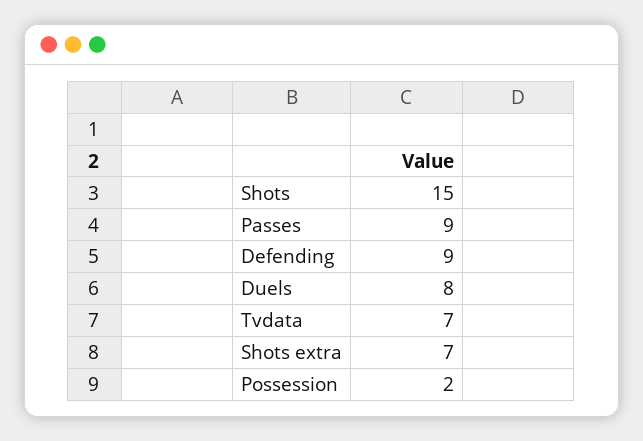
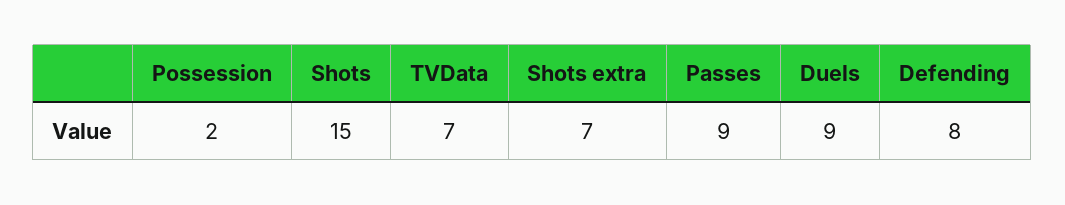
  {
    "Shots": 15,
    "Passes": 9,
-   "Defending": 9,
+   "Defending": 8,
-   "Duels": 8,
+   "Duels": 9,
    "Tvdata": 7,
    "Shots extra": 7,
    "Possession": 2
  }

